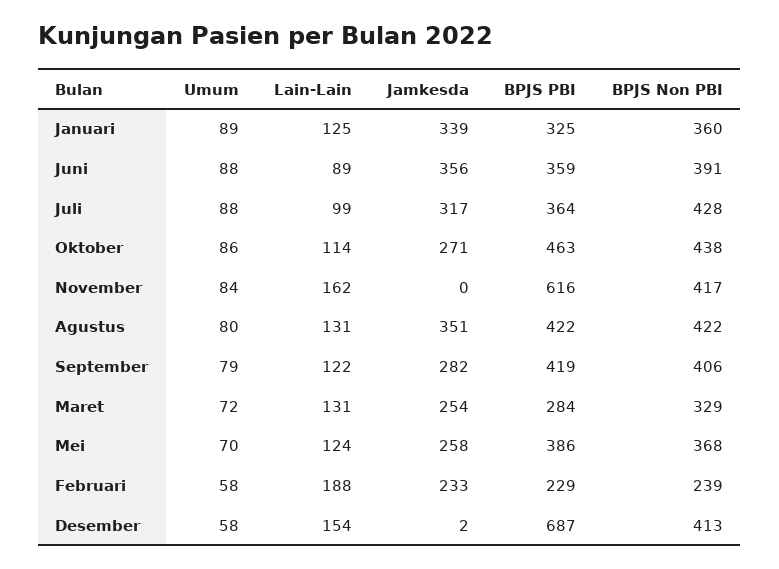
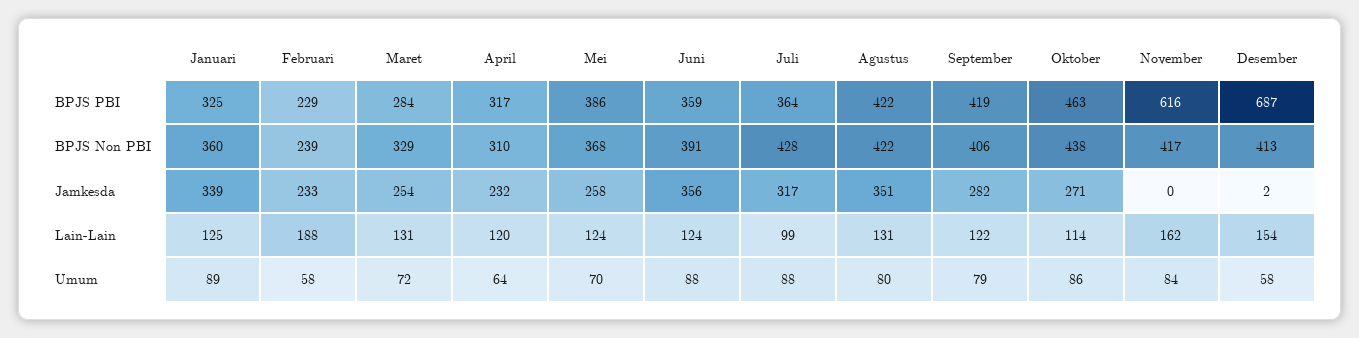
  {
    "Umum": {
      "Januari": 89,
      "Juni": 88,
      "Juli": 88,
      "Oktober": 86,
      "November": 84,
      "Agustus": 80,
      "September": 79,
      "Maret": 72,
      "Mei": 70,
      "Februari": 58,
-     "Desember": 58
+     "Desember": 58,
+     "April": 64
    },
    "Lain-Lain": {
      "Januari": 125,
-     "Juni": 89,
+     "Juni": 124,
      "Juli": 99,
      "Oktober": 114,
      "November": 162,
      "Agustus": 131,
      "September": 122,
      "Maret": 131,
      "Mei": 124,
      "Februari": 188,
-     "Desember": 154
+     "Desember": 154,
+     "April": 120
    },
    "Jamkesda": {
      "Januari": 339,
      "Juni": 356,
      "Juli": 317,
      "Oktober": 271,
      "November": 0,
      "Agustus": 351,
      "September": 282,
      "Maret": 254,
      "Mei": 258,
      "Februari": 233,
-     "Desember": 2
+     "Desember": 2,
+     "April": 232
    },
    "BPJS PBI": {
      "Januari": 325,
      "Juni": 359,
      "Juli": 364,
      "Oktober": 463,
      "November": 616,
      "Agustus": 422,
      "September": 419,
      "Maret": 284,
      "Mei": 386,
      "Februari": 229,
-     "Desember": 687
+     "Desember": 687,
+     "April": 317
    },
    "BPJS Non PBI": {
      "Januari": 360,
      "Juni": 391,
      "Juli": 428,
      "Oktober": 438,
      "November": 417,
      "Agustus": 422,
      "September": 406,
      "Maret": 329,
      "Mei": 368,
      "Februari": 239,
-     "Desember": 413
+     "Desember": 413,
+     "April": 310
    }
  }

